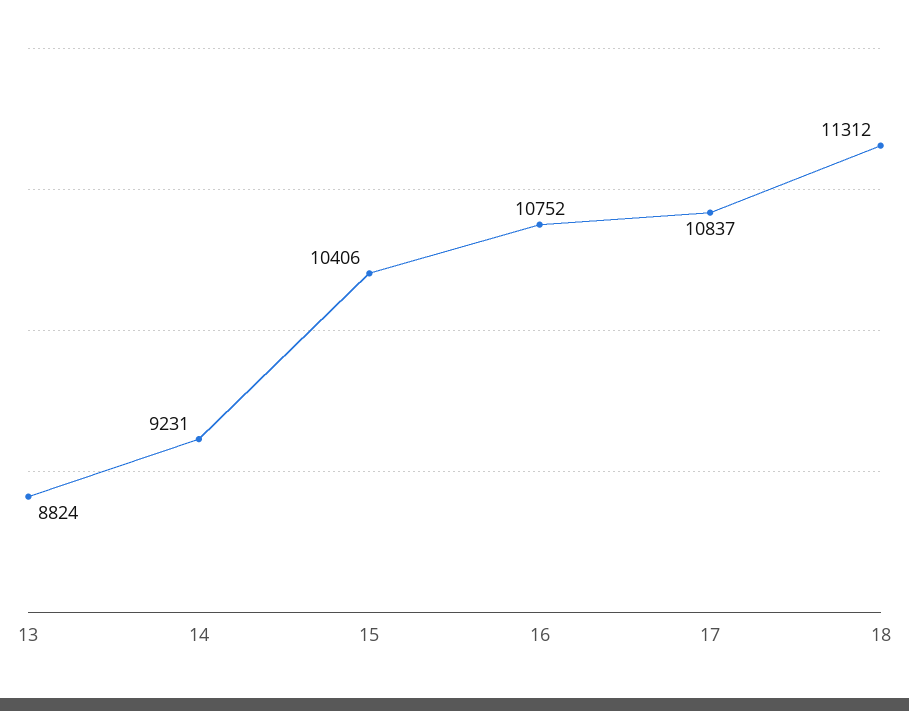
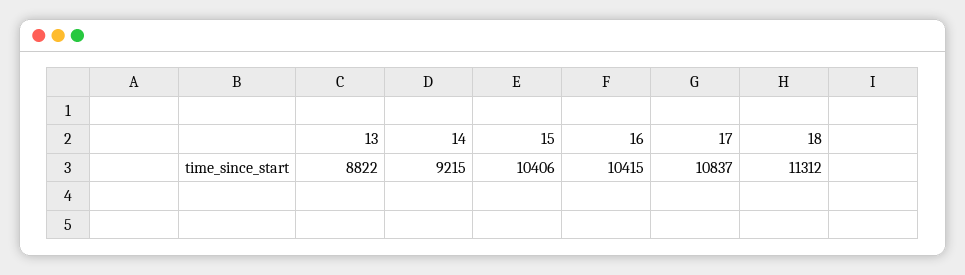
  {
-   "13": 8824,
+   "13": 8822,
-   "14": 9231,
+   "14": 9215,
    "15": 10406,
-   "16": 10752,
+   "16": 10415,
    "17": 10837,
    "18": 11312
  }

